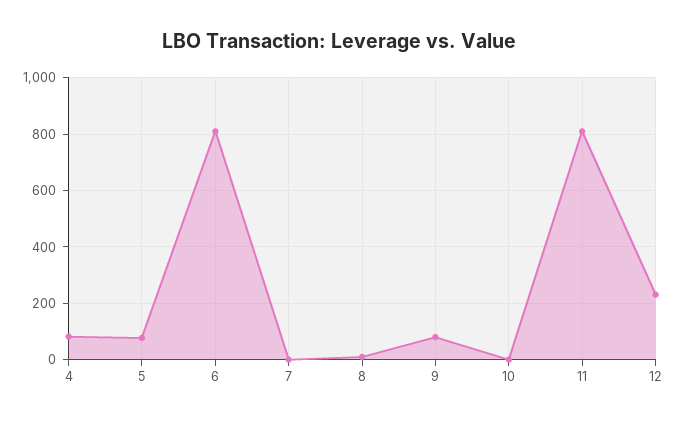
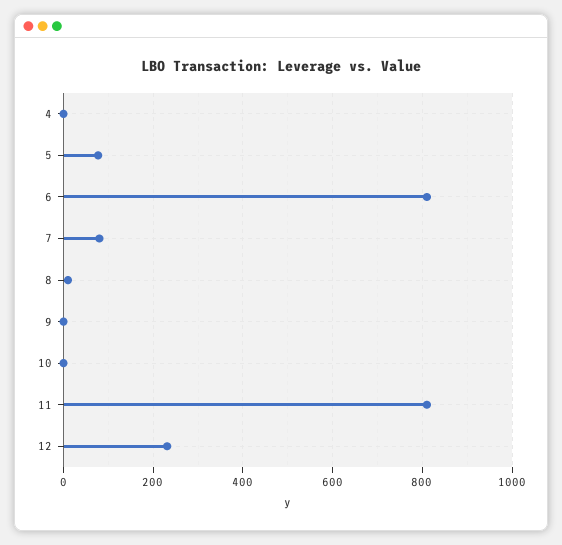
  {
-   "4": 75,
+   "4": 0,
    "5": 80,
    "6": 820,
-   "7": 0,
+   "7": 80,
    "8": 20,
-   "9": 75,
+   "9": 0,
    "10": 0,
    "11": 820,
    "12": 240
  }

